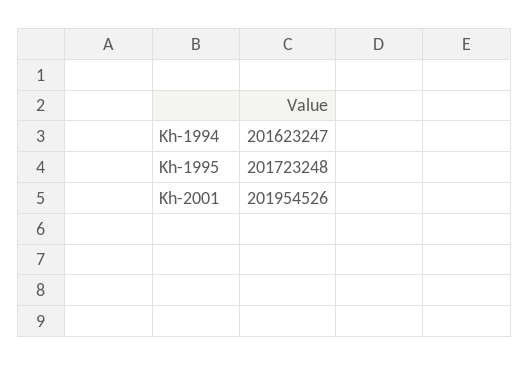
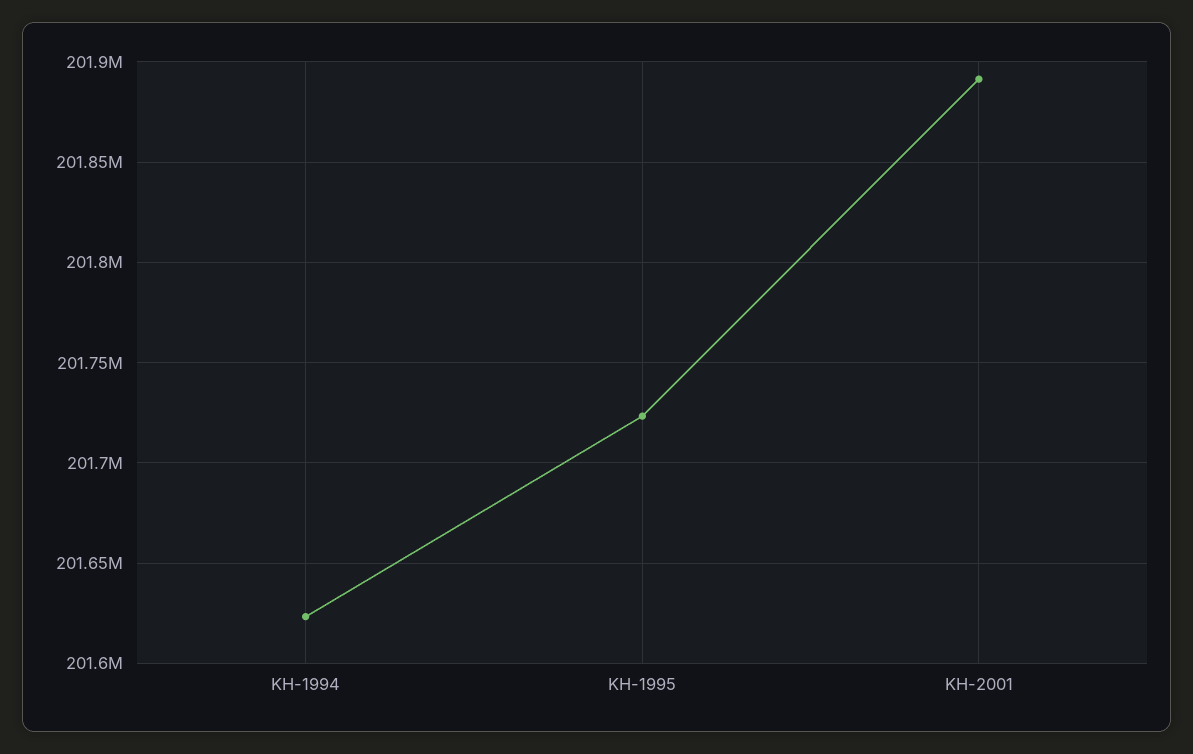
  {
    "Kh-1994": 201623247,
    "Kh-1995": 201723248,
-   "Kh-2001": 201954526
+   "Kh-2001": 201890000
  }

